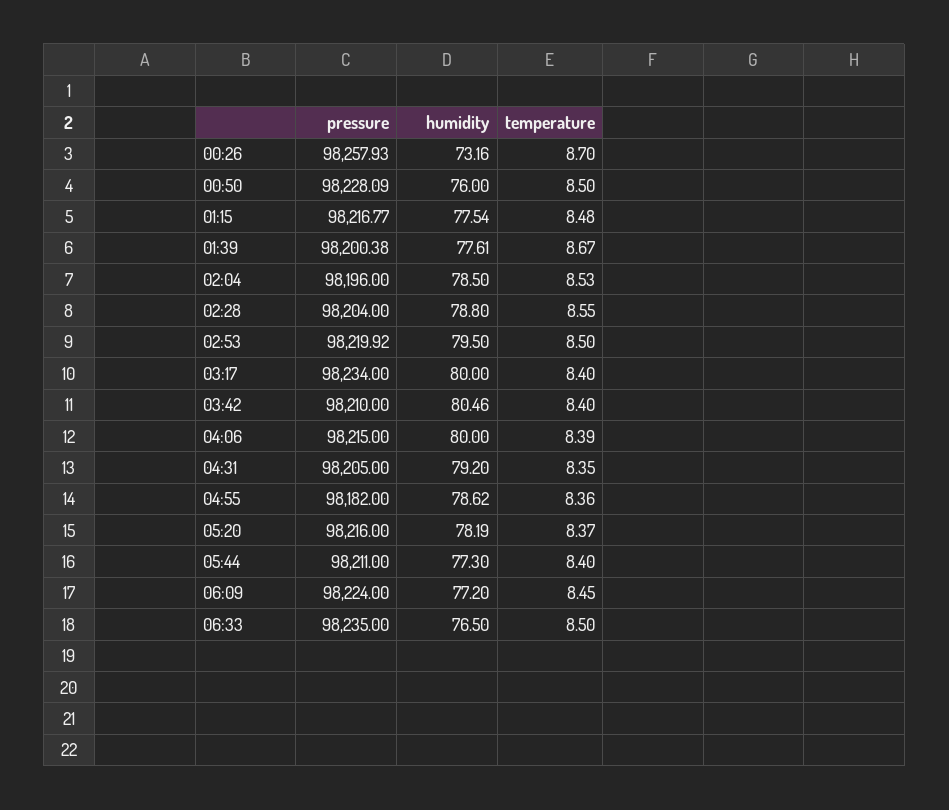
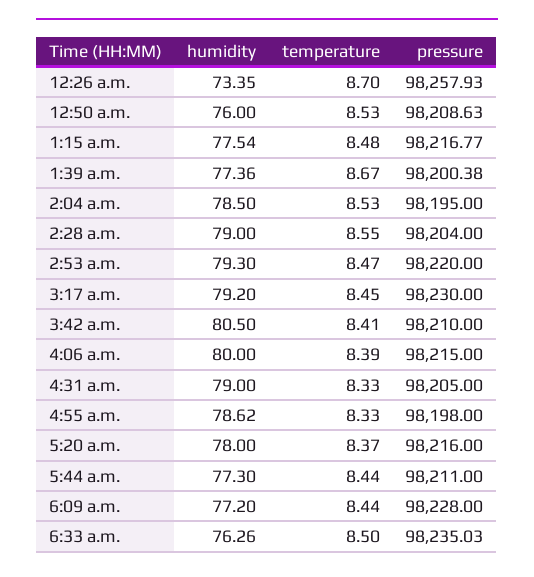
  {
    "pressure": {
      "00:26": 98257.93,
-     "00:50": 98228.09,
+     "00:50": 98208.63,
      "01:15": 98216.77,
      "01:39": 98200.38,
-     "02:04": 98196,
+     "02:04": 98195,
      "02:28": 98204,
-     "02:53": 98219.92,
+     "02:53": 98220,
-     "03:17": 98234,
+     "03:17": 98230,
      "03:42": 98210,
      "04:06": 98215,
      "04:31": 98205,
-     "04:55": 98182,
+     "04:55": 98198,
      "05:20": 98216,
      "05:44": 98211,
-     "06:09": 98224,
+     "06:09": 98228,
-     "06:33": 98235
+     "06:33": 98235.03
    },
    "humidity": {
-     "00:26": 73.16,
+     "00:26": 73.35,
      "00:50": 76,
      "01:15": 77.54,
-     "01:39": 77.61,
+     "01:39": 77.36,
      "02:04": 78.5,
-     "02:28": 78.8,
+     "02:28": 79,
-     "02:53": 79.5,
+     "02:53": 79.3,
-     "03:17": 80,
+     "03:17": 79.2,
-     "03:42": 80.46,
+     "03:42": 80.5,
      "04:06": 80,
-     "04:31": 79.2,
+     "04:31": 79,
      "04:55": 78.62,
-     "05:20": 78.19,
+     "05:20": 78,
      "05:44": 77.3,
      "06:09": 77.2,
-     "06:33": 76.5
+     "06:33": 76.26
    },
    "temperature": {
      "00:26": 8.7,
-     "00:50": 8.5,
+     "00:50": 8.53,
      "01:15": 8.48,
      "01:39": 8.67,
      "02:04": 8.53,
      "02:28": 8.55,
-     "02:53": 8.5,
+     "02:53": 8.47,
-     "03:17": 8.4,
+     "03:17": 8.45,
-     "03:42": 8.4,
+     "03:42": 8.41,
      "04:06": 8.39,
-     "04:31": 8.35,
+     "04:31": 8.33,
-     "04:55": 8.36,
+     "04:55": 8.33,
      "05:20": 8.37,
-     "05:44": 8.4,
+     "05:44": 8.44,
-     "06:09": 8.45,
+     "06:09": 8.44,
      "06:33": 8.5
    }
  }

